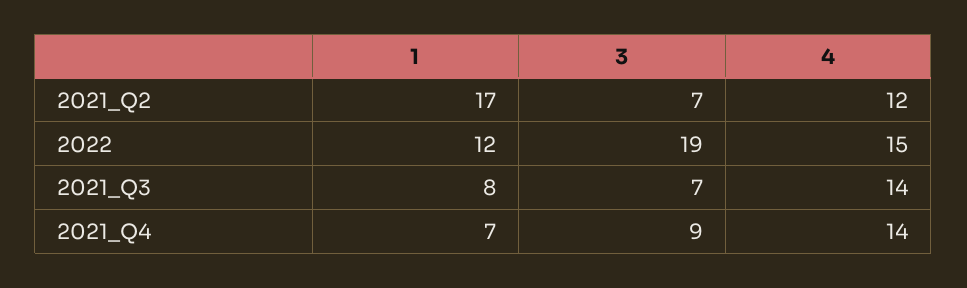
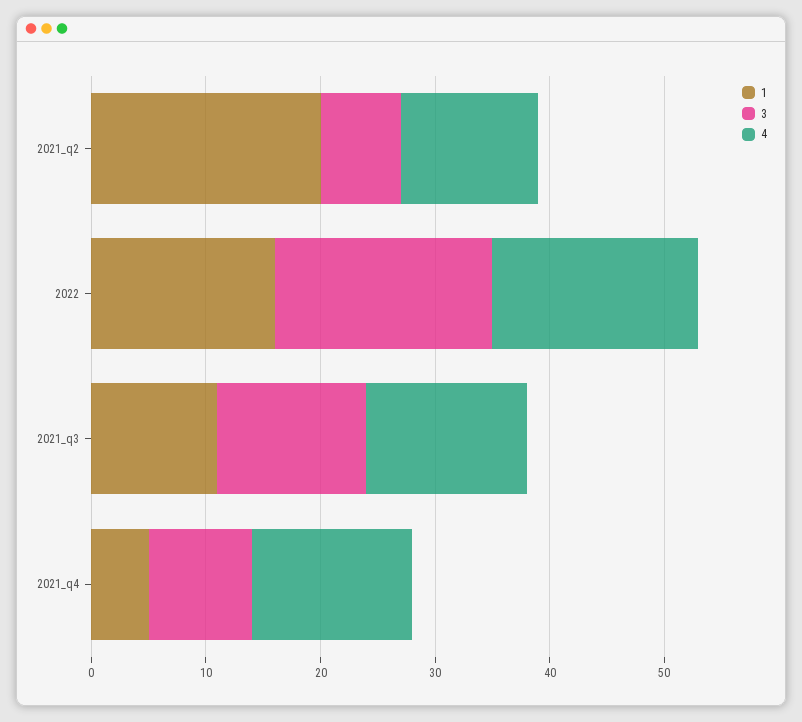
  {
    "1": {
-     "2021_Q2": 17,
+     "2021_Q2": 20,
-     "2022": 12,
+     "2022": 16,
-     "2021_Q3": 8,
+     "2021_Q3": 11,
-     "2021_Q4": 7
+     "2021_Q4": 5
    },
    "3": {
      "2021_Q2": 7,
      "2022": 19,
-     "2021_Q3": 7,
+     "2021_Q3": 13,
      "2021_Q4": 9
    },
    "4": {
      "2021_Q2": 12,
-     "2022": 15,
+     "2022": 18,
      "2021_Q3": 14,
      "2021_Q4": 14
    }
  }

